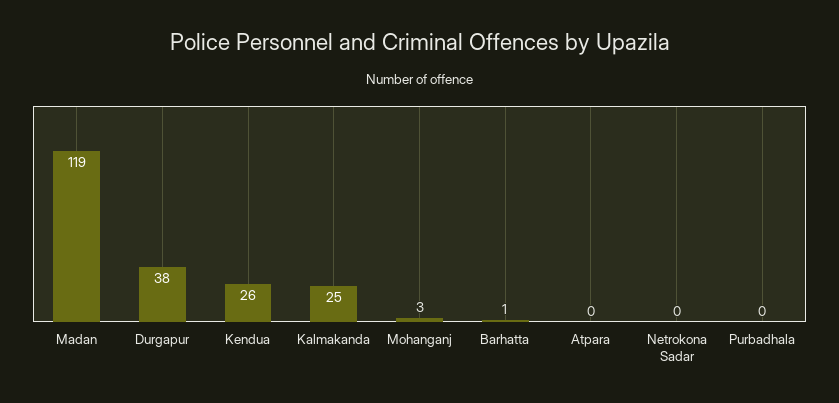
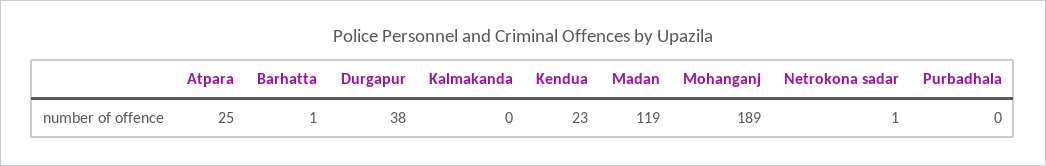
  {
    "Madan": 119,
    "Durgapur": 38,
-   "Kendua": 26,
+   "Kendua": 23,
-   "Kalmakanda": 25,
+   "Kalmakanda": 0,
-   "Mohanganj": 3,
+   "Mohanganj": 189,
    "Barhatta": 1,
-   "Atpara": 0,
+   "Atpara": 25,
-   "Netrokona Sadar": 0,
+   "Netrokona Sadar": 1,
    "Purbadhala": 0
  }

